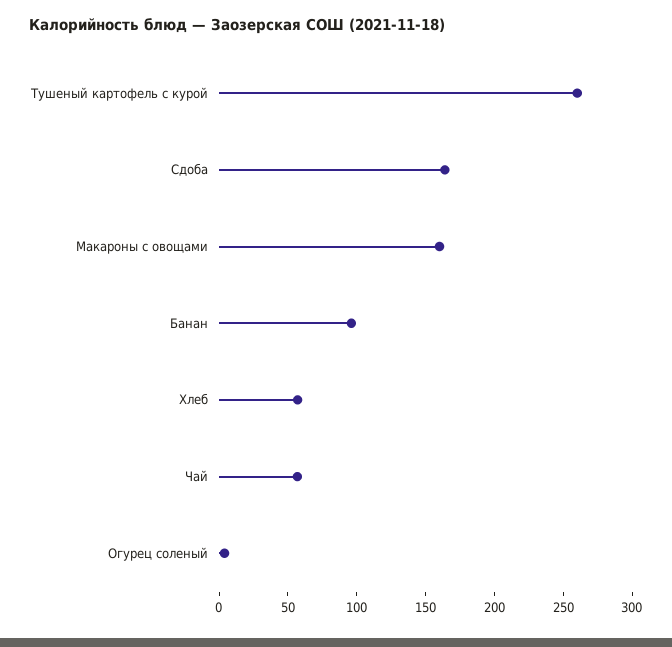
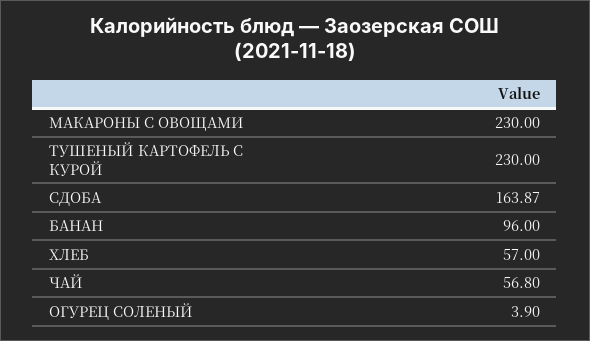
  {
-   "Тушеный картофель с курой": 260,
+   "Тушеный картофель с курой": 230,
    "Сдоба": 163.87,
-   "Макароны с овощами": 160,
+   "Макароны с овощами": 230,
    "Банан": 96,
    "Хлеб": 57,
    "Чай": 56.8,
    "Огурец соленый": 3.9
  }

